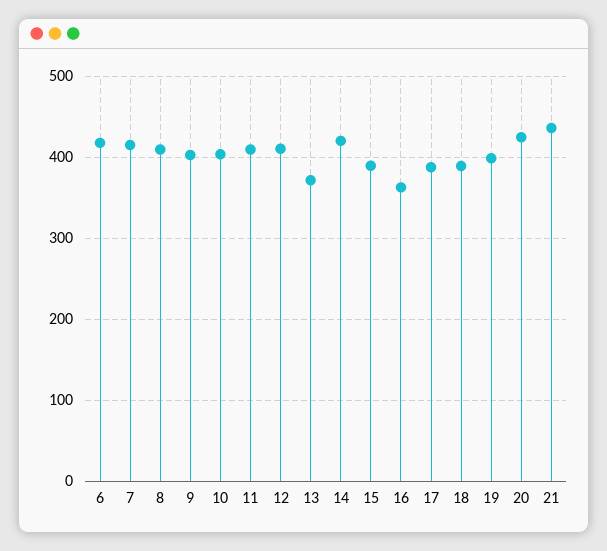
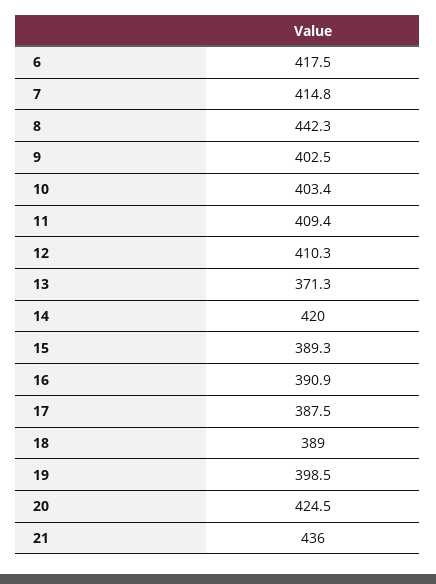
  {
    "6": 417.5,
    "7": 414.8,
-   "8": 410,
+   "8": 442.3,
    "9": 402.5,
    "10": 403.4,
    "11": 409.4,
    "12": 410.3,
    "13": 371.3,
    "14": 420,
    "15": 389.3,
-   "16": 360,
+   "16": 390.9,
    "17": 387.5,
    "18": 389,
    "19": 398.5,
    "20": 424.5,
    "21": 436
  }

